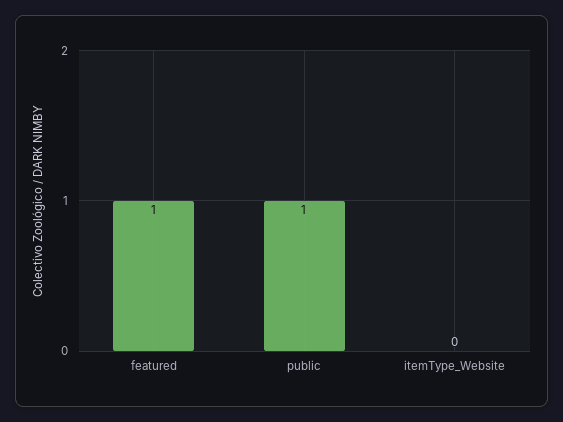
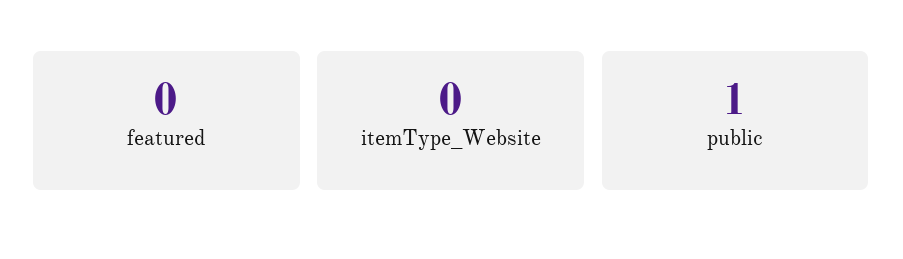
  {
-   "featured": 1,
+   "featured": 0,
    "public": 1,
    "itemType_Website": 0
  }

